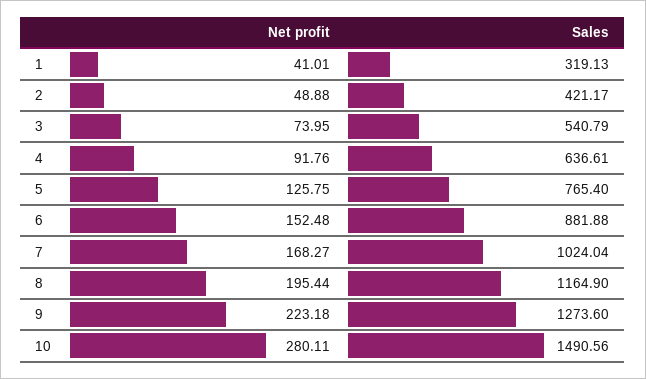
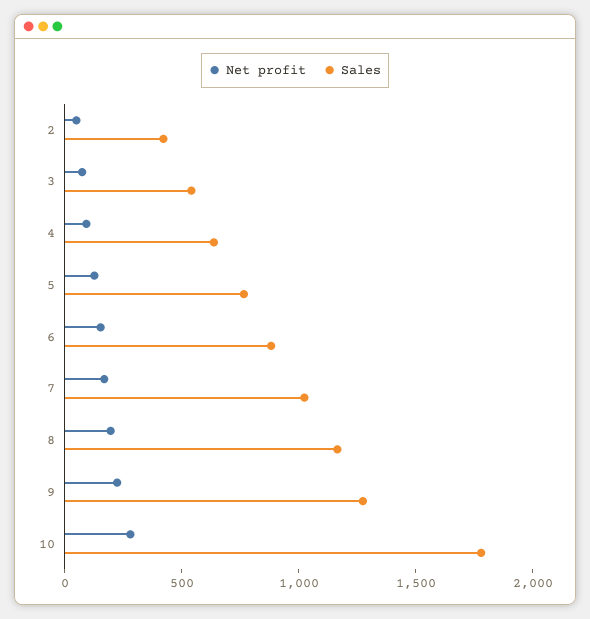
  {
    "Net profit": {
-     "1": 41.01,
      "2": 48.88,
      "3": 73.95,
      "4": 91.76,
      "5": 125.75,
      "6": 152.48,
      "7": 168.27,
      "8": 195.44,
      "9": 223.18,
      "10": 280.11
    },
    "Sales": {
-     "1": 319.13,
      "2": 421.17,
      "3": 540.79,
      "4": 636.61,
      "5": 765.4,
      "6": 881.88,
      "7": 1024.04,
      "8": 1164.9,
      "9": 1273.6,
-     "10": 1490.56
+     "10": 1800
    }
  }

